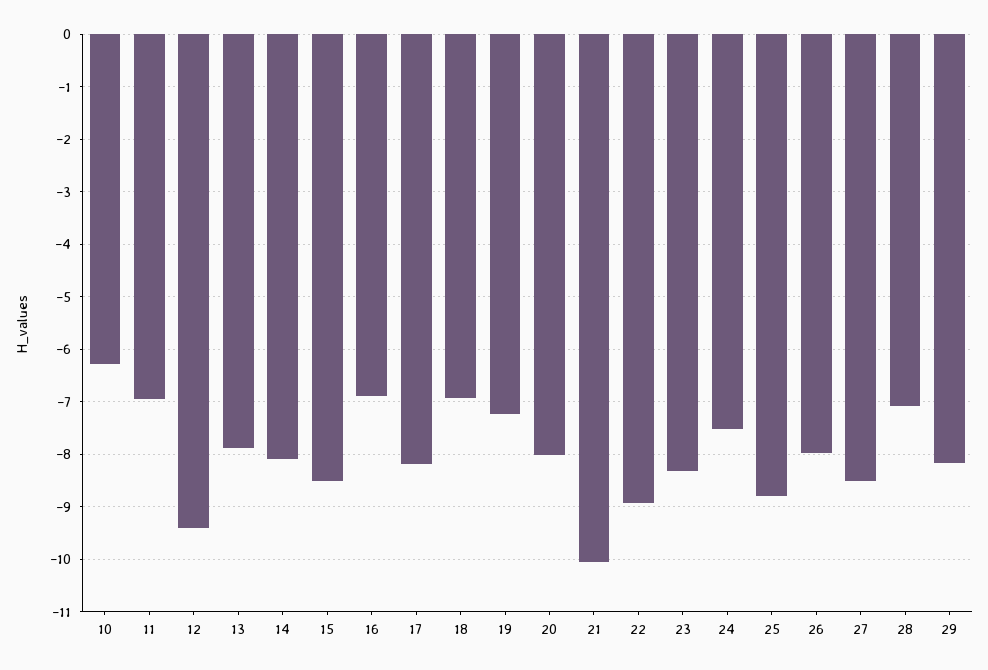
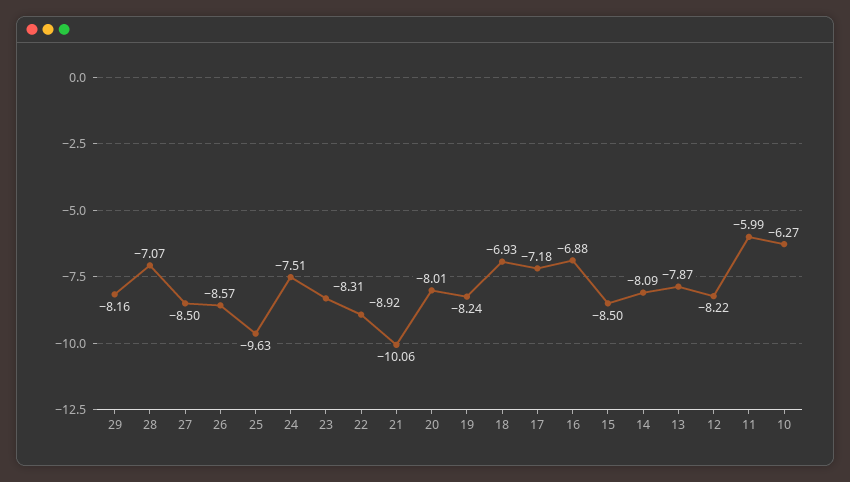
  {
    "10": -6.27,
-   "11": -7,
+   "11": -5.99,
-   "12": -9.4,
+   "12": -8.22,
    "13": -7.87,
    "14": -8.09,
    "15": -8.5,
    "16": -6.88,
-   "17": -8.2,
+   "17": -7.18,
    "18": -6.93,
-   "19": -7.2,
+   "19": -8.24,
    "20": -8.01,
    "21": -10.06,
    "22": -8.92,
    "23": -8.31,
    "24": -7.51,
-   "25": -8.8,
+   "25": -9.63,
-   "26": -8,
+   "26": -8.57,
    "27": -8.5,
    "28": -7.07,
    "29": -8.16
  }

